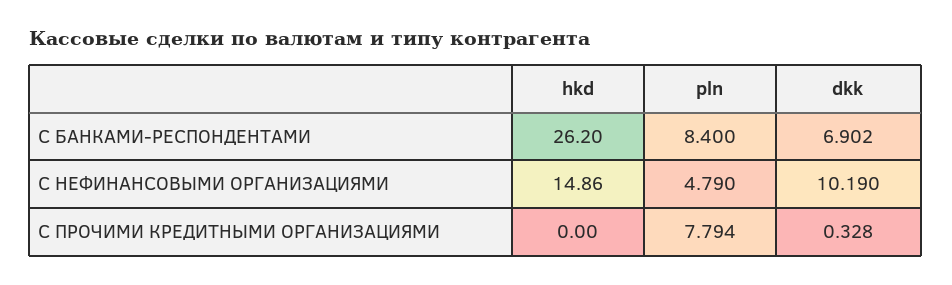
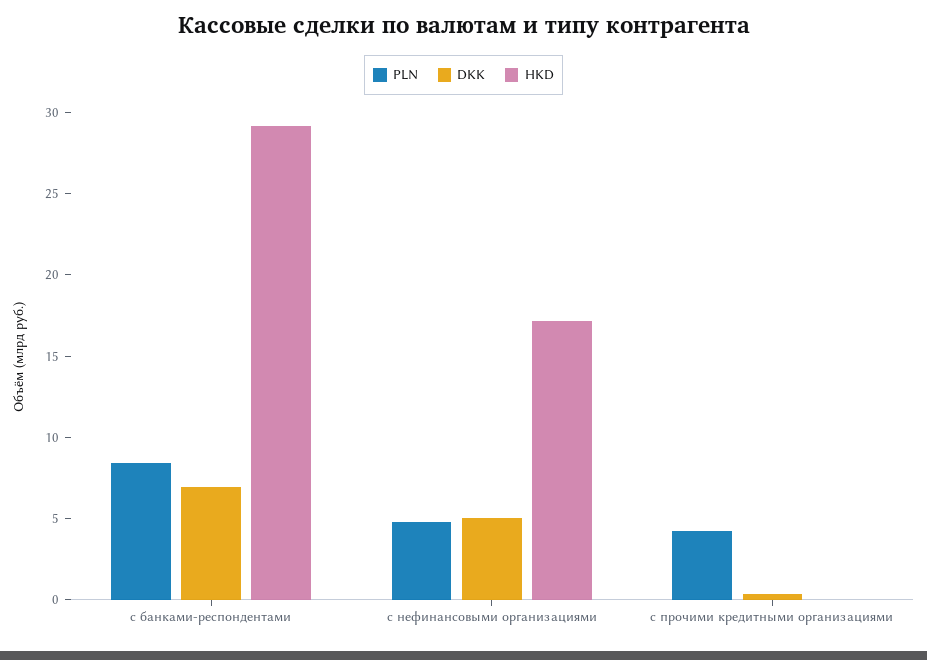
  {
    "hkd": {
-     "С БАНКАМИ-РЕСПОНДЕНТАМИ": 26.2,
+     "С БАНКАМИ-РЕСПОНДЕНТАМИ": 29,
-     "С НЕФИНАНСОВЫМИ ОРГАНИЗАЦИЯМИ": 14.86,
+     "С НЕФИНАНСОВЫМИ ОРГАНИЗАЦИЯМИ": 17,
      "С ПРОЧИМИ КРЕДИТНЫМИ ОРГАНИЗАЦИЯМИ": 0
    },
    "pln": {
      "С БАНКАМИ-РЕСПОНДЕНТАМИ": 8.4,
      "С НЕФИНАНСОВЫМИ ОРГАНИЗАЦИЯМИ": 4.79,
-     "С ПРОЧИМИ КРЕДИТНЫМИ ОРГАНИЗАЦИЯМИ": 7.794
+     "С ПРОЧИМИ КРЕДИТНЫМИ ОРГАНИЗАЦИЯМИ": 4
    },
    "dkk": {
      "С БАНКАМИ-РЕСПОНДЕНТАМИ": 6.902,
-     "С НЕФИНАНСОВЫМИ ОРГАНИЗАЦИЯМИ": 10.19,
+     "С НЕФИНАНСОВЫМИ ОРГАНИЗАЦИЯМИ": 5,
      "С ПРОЧИМИ КРЕДИТНЫМИ ОРГАНИЗАЦИЯМИ": 0.328
    }
  }

